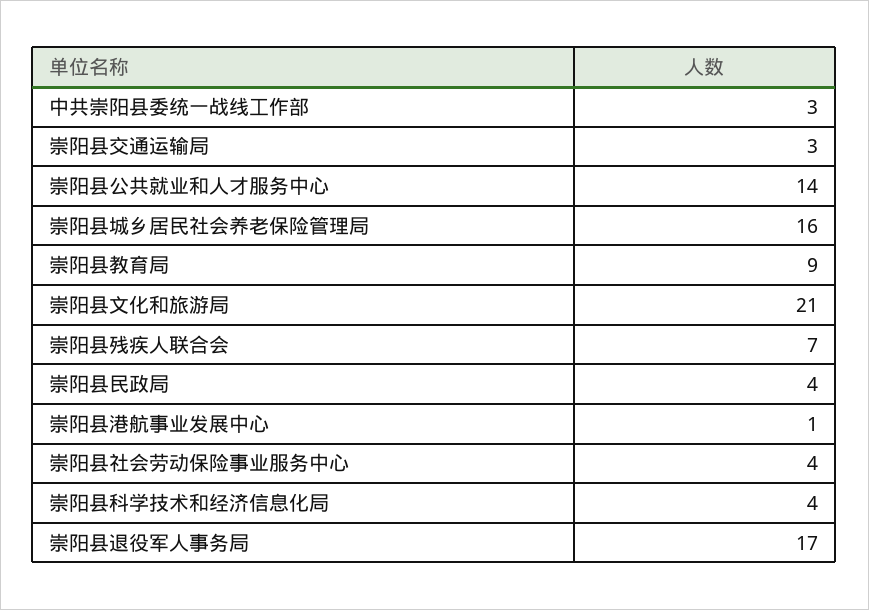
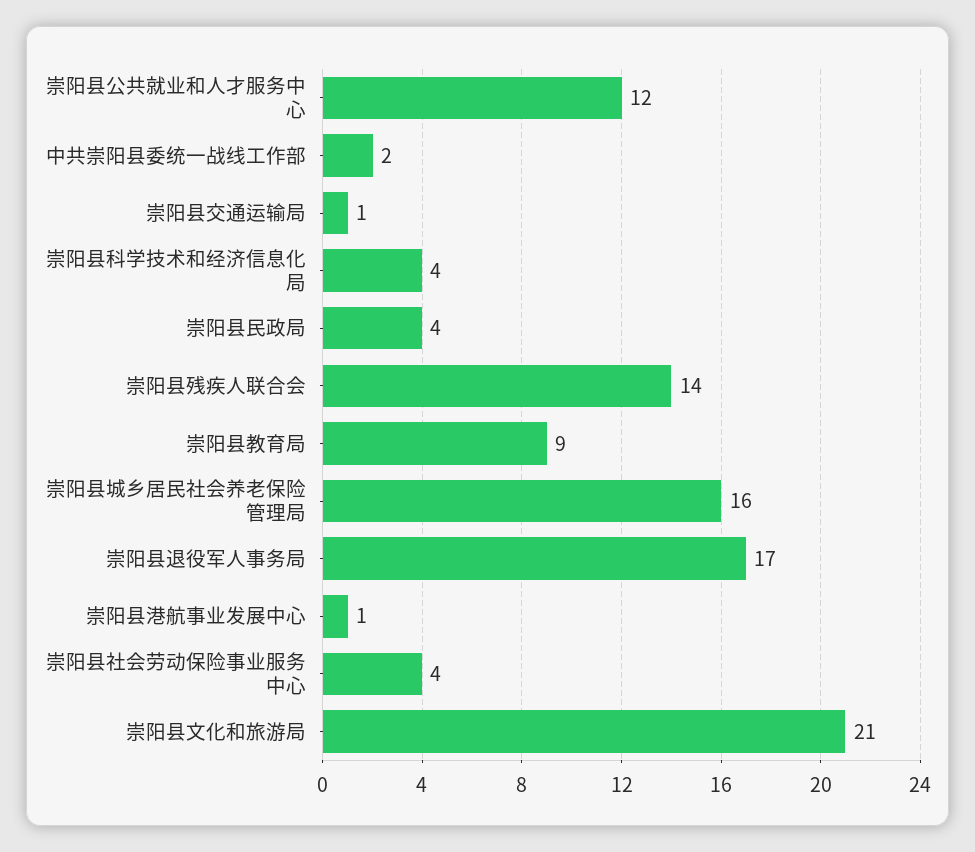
  {
-   "中共崇阳县委统一战线工作部": 3,
+   "中共崇阳县委统一战线工作部": 2,
-   "崇阳县交通运输局": 3,
+   "崇阳县交通运输局": 1,
-   "崇阳县公共就业和人才服务中心": 14,
+   "崇阳县公共就业和人才服务中心": 12,
    "崇阳县城乡居民社会养老保险管理局": 16,
    "崇阳县教育局": 9,
    "崇阳县文化和旅游局": 21,
-   "崇阳县残疾人联合会": 7,
+   "崇阳县残疾人联合会": 14,
    "崇阳县民政局": 4,
    "崇阳县港航事业发展中心": 1,
    "崇阳县社会劳动保险事业服务中心": 4,
    "崇阳县科学技术和经济信息化局": 4,
    "崇阳县退役军人事务局": 17
  }

